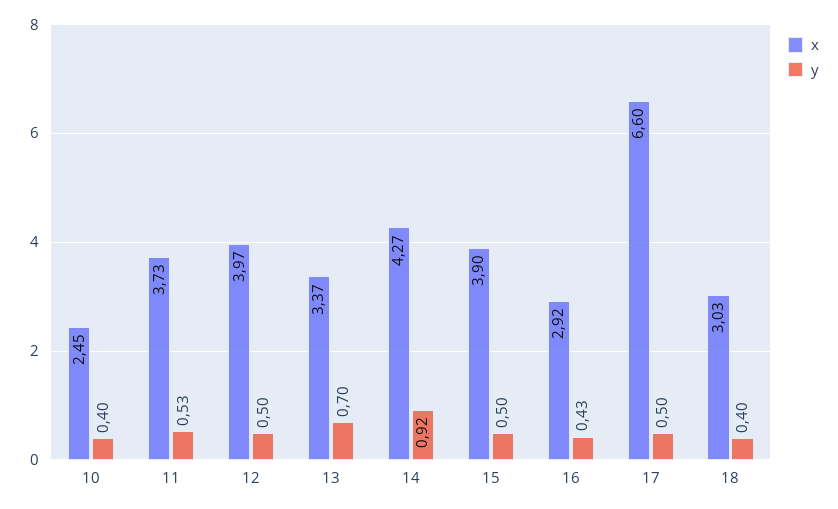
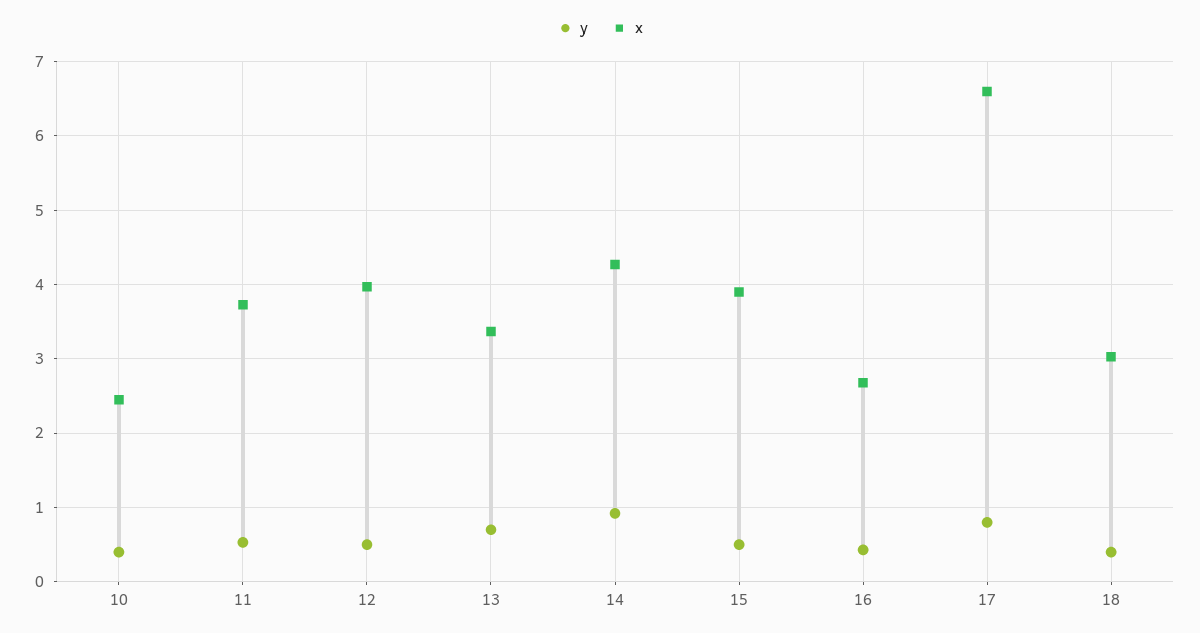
  {
    "x": {
      "10": 2.45,
      "11": 3.73,
      "12": 3.97,
      "13": 3.37,
      "14": 4.27,
      "15": 3.9,
-     "16": 2.92,
+     "16": 2.7,
      "17": 6.6,
      "18": 3.03
    },
    "y": {
      "10": 0.4,
      "11": 0.53,
      "12": 0.5,
      "13": 0.7,
      "14": 0.92,
      "15": 0.5,
      "16": 0.43,
-     "17": 0.5,
+     "17": 0.8,
      "18": 0.4
    }
  }

